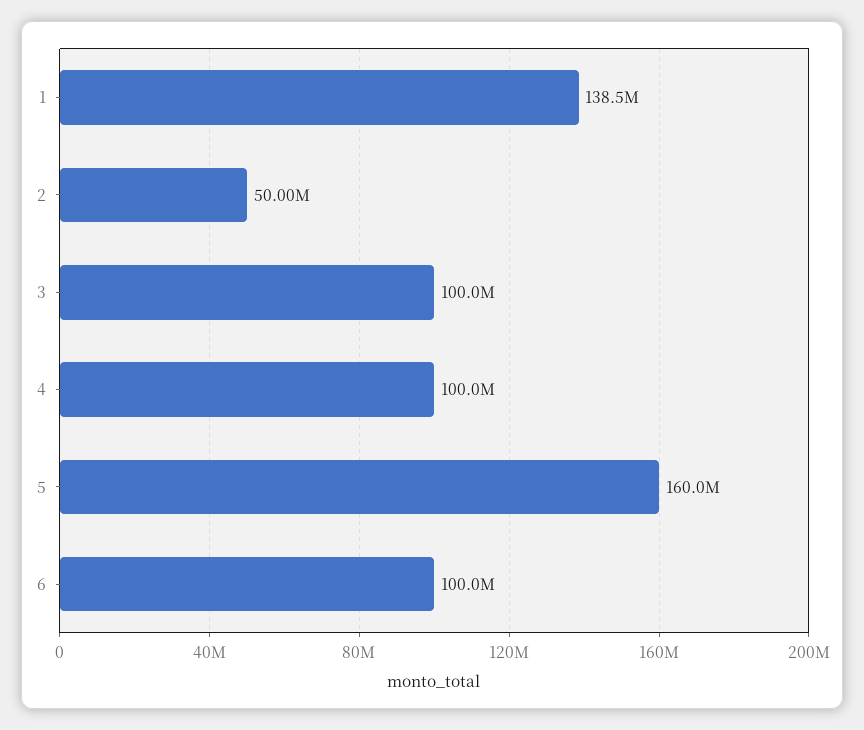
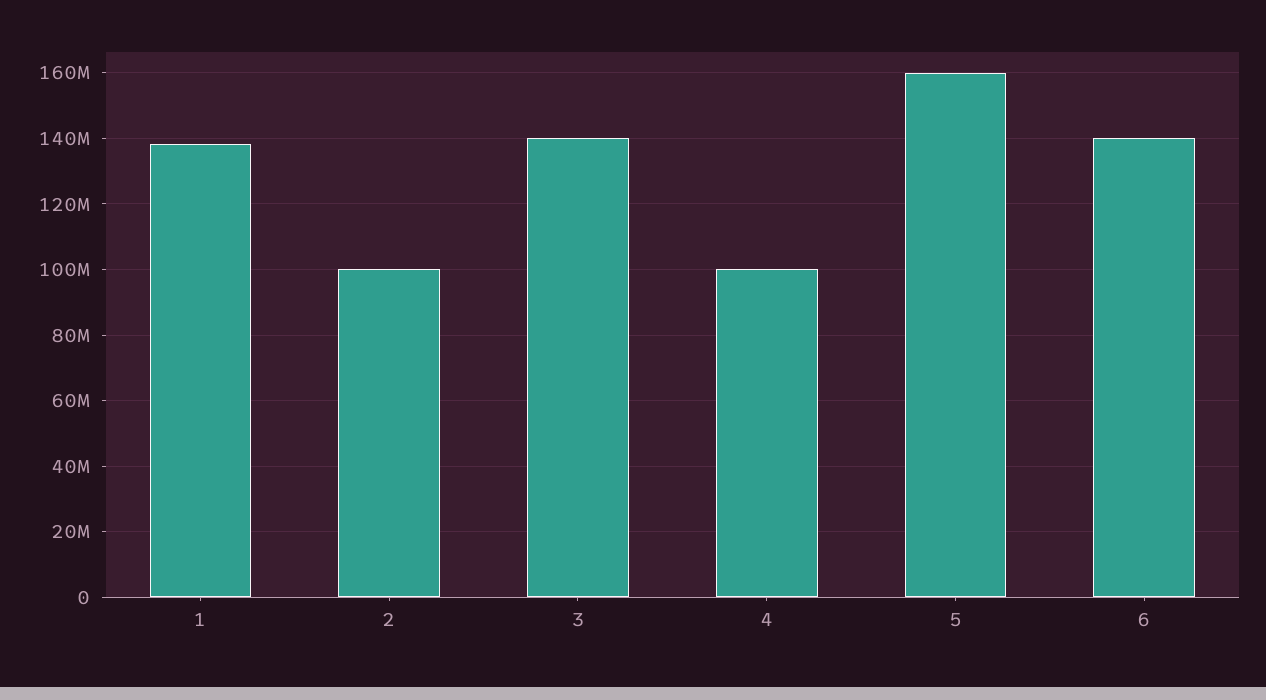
  {
    "1": 138500000,
-   "2": 50000000,
+   "2": 100000000,
-   "3": 100000000,
+   "3": 140000000,
    "4": 100000000,
    "5": 160000000,
-   "6": 100000000
+   "6": 140000000
  }

